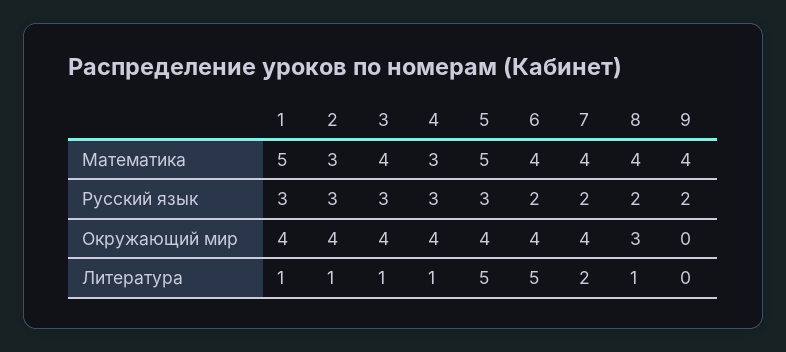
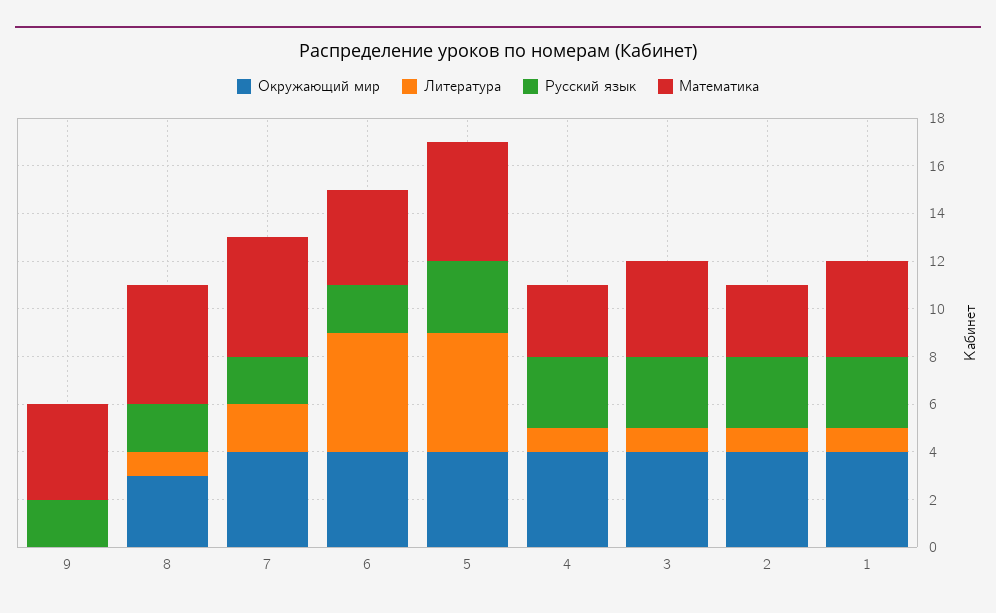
  {
    "Математика": {
-     "1": 5,
+     "1": 4,
      "2": 3,
      "3": 4,
      "4": 3,
      "5": 5,
      "6": 4,
-     "7": 4,
+     "7": 5,
-     "8": 4,
+     "8": 5,
      "9": 4
    },
    "Русский язык": {
      "1": 3,
      "2": 3,
      "3": 3,
      "4": 3,
      "5": 3,
      "6": 2,
      "7": 2,
      "8": 2,
      "9": 2
    },
    "Окружающий мир": {
      "1": 4,
      "2": 4,
      "3": 4,
      "4": 4,
      "5": 4,
      "6": 4,
      "7": 4,
      "8": 3,
      "9": 0
    },
    "Литература": {
      "1": 1,
      "2": 1,
      "3": 1,
      "4": 1,
      "5": 5,
      "6": 5,
      "7": 2,
      "8": 1,
      "9": 0
    }
  }

